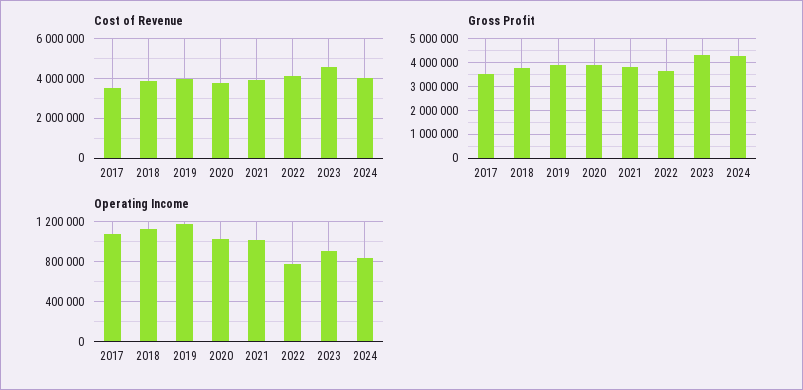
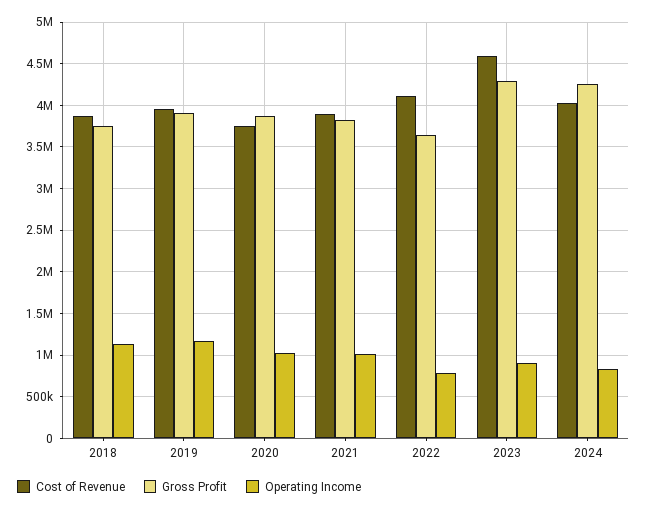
  {
    "Cost of Revenue": {
-     "2017": 3500000,
      "2018": 3900000,
      "2019": 4000000,
      "2020": 3700000,
      "2021": 3900000,
      "2022": 4100000,
      "2023": 4600000,
      "2024": 4000000
    },
    "Gross Profit": {
-     "2017": 3500000,
      "2018": 3800000,
      "2019": 3900000,
      "2020": 3900000,
      "2021": 3800000,
      "2022": 3600000,
      "2023": 4300000,
      "2024": 4300000
    },
    "Operating Income": {
-     "2017": 1100000,
      "2018": 1100000,
      "2019": 1200000,
      "2020": 1000000,
      "2021": 1000000,
      "2022": 800000,
      "2023": 900000,
      "2024": 800000
    }
  }

